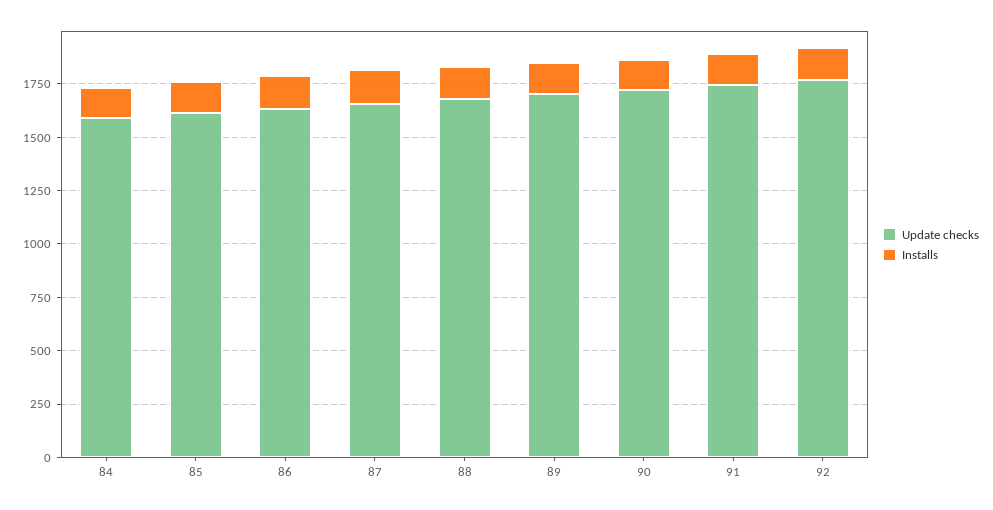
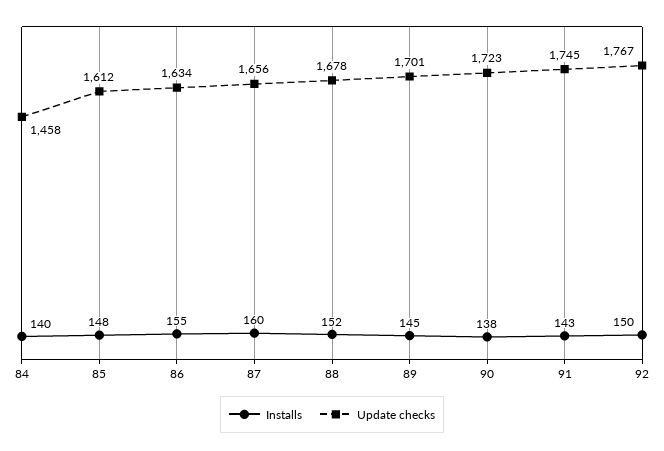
  {
    "Update checks": {
-     "84": 1600,
+     "84": 1458,
      "85": 1612,
      "86": 1634,
      "87": 1656,
      "88": 1678,
      "89": 1701,
      "90": 1723,
      "91": 1745,
      "92": 1767
    },
    "Installs": {
      "84": 140,
      "85": 148,
      "86": 155,
      "87": 160,
      "88": 152,
      "89": 145,
      "90": 138,
      "91": 143,
      "92": 150
    }
  }

